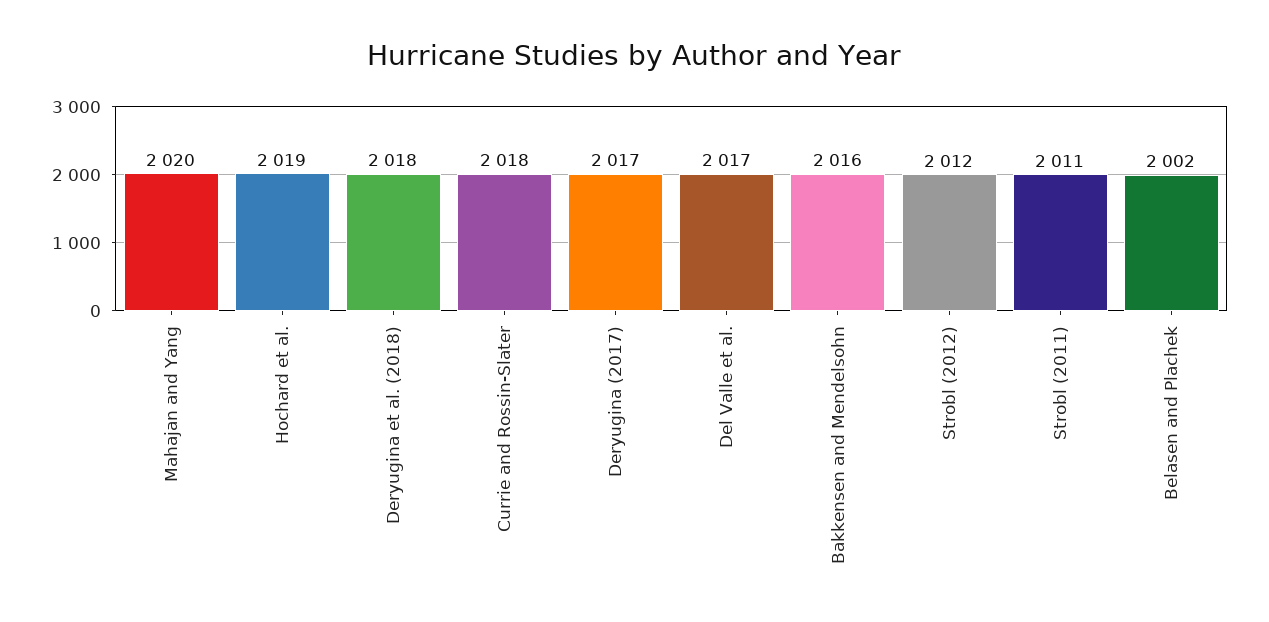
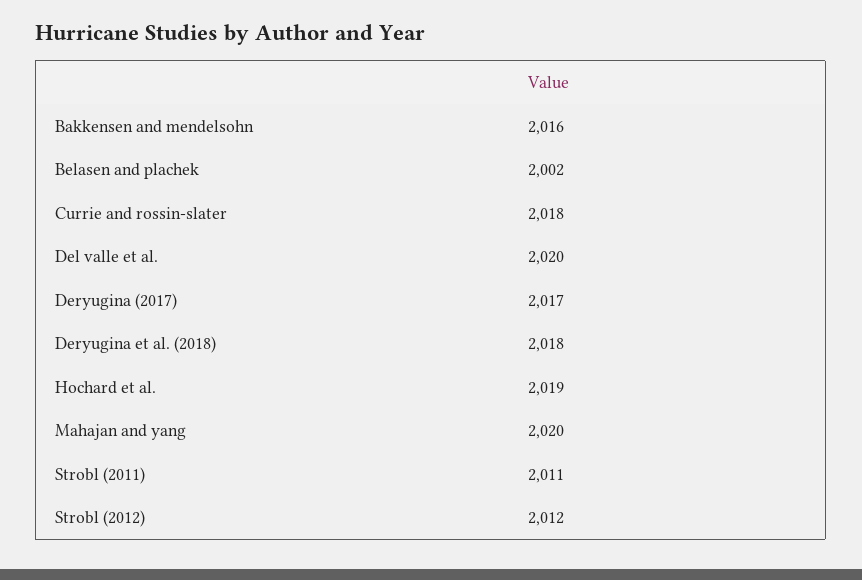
  {
    "Mahajan and Yang": 2020,
    "Hochard et al.": 2019,
    "Deryugina et al. (2018)": 2018,
    "Currie and Rossin-Slater": 2018,
    "Deryugina (2017)": 2017,
-   "Del Valle et al.": 2017,
+   "Del Valle et al.": 2020,
    "Bakkensen and Mendelsohn": 2016,
    "Strobl (2012)": 2012,
    "Strobl (2011)": 2011,
    "Belasen and Plachek": 2002
  }

